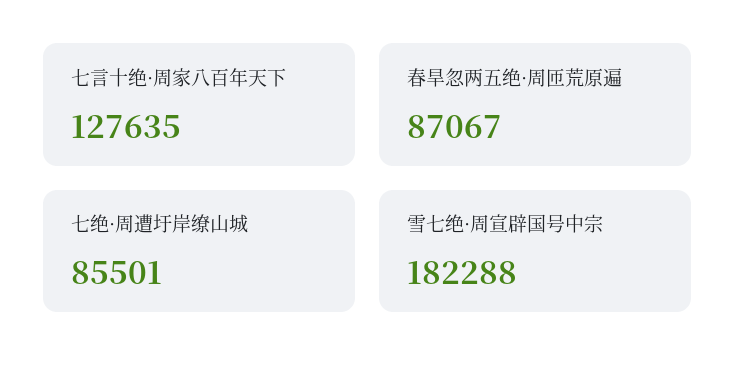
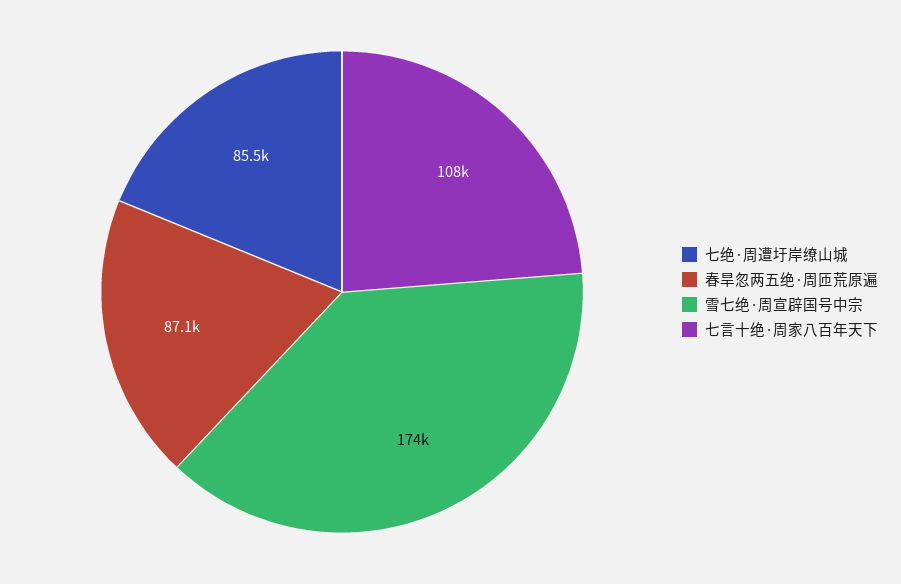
  {
-   "七言十绝·周家八百年天下": 127635,
+   "七言十绝·周家八百年天下": 108000,
    "春旱忽两五绝·周匝荒原遍": 87067,
    "七绝·周遭圩岸缭山城": 85501,
-   "雪七绝·周宣辟国号中宗": 182288
+   "雪七绝·周宣辟国号中宗": 174000
  }

